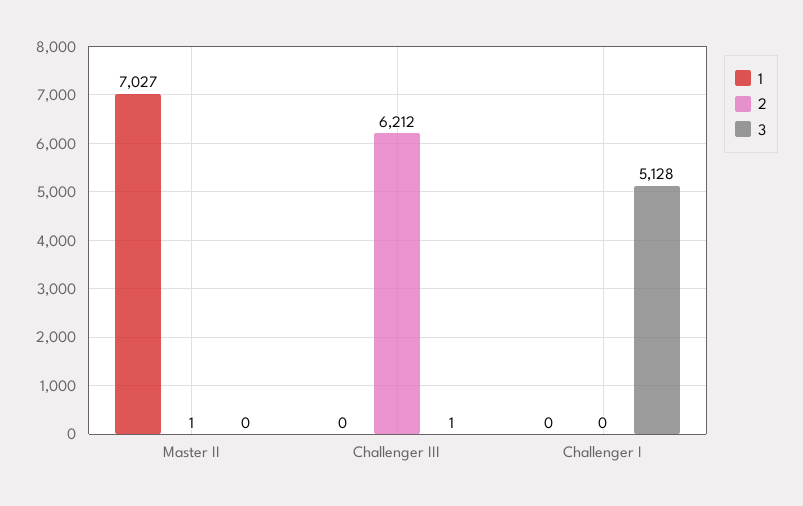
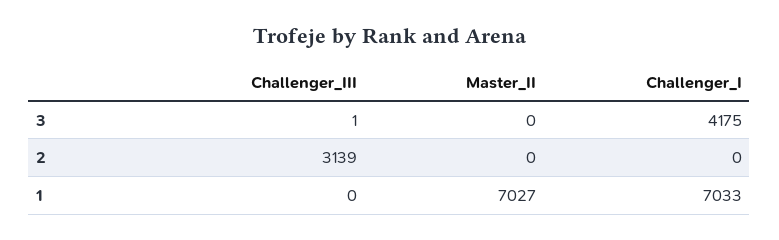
  {
    "1": {
      "Master II": 7027,
      "Challenger III": 0,
-     "Challenger I": 0
+     "Challenger I": 7033
    },
    "2": {
-     "Master II": 1,
+     "Master II": 0,
-     "Challenger III": 6212,
+     "Challenger III": 3139,
      "Challenger I": 0
    },
    "3": {
      "Master II": 0,
      "Challenger III": 1,
-     "Challenger I": 5128
+     "Challenger I": 4175
    }
  }

